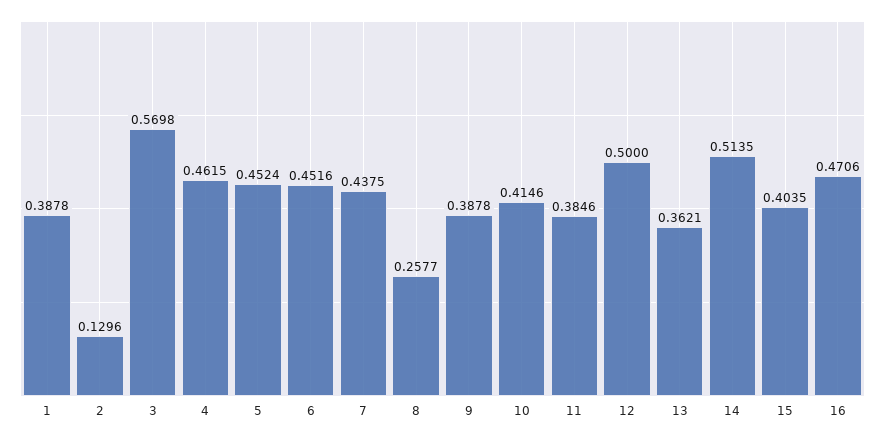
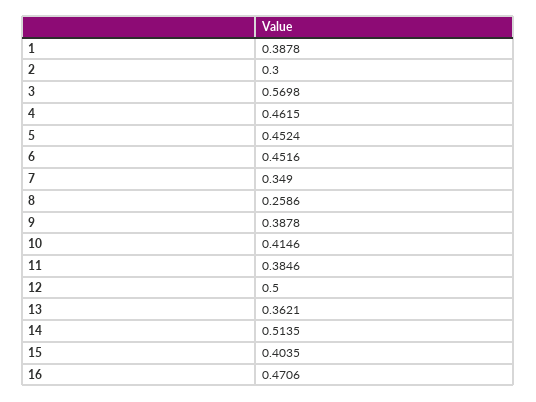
  {
    "1": 0.3878,
-   "2": 0.1296,
+   "2": 0.3,
    "3": 0.5698,
    "4": 0.4615,
    "5": 0.4524,
    "6": 0.4516,
-   "7": 0.4375,
+   "7": 0.349,
-   "8": 0.2577,
+   "8": 0.2586,
    "9": 0.3878,
    "10": 0.4146,
    "11": 0.3846,
    "12": 0.5,
    "13": 0.3621,
    "14": 0.5135,
    "15": 0.4035,
    "16": 0.4706
  }

